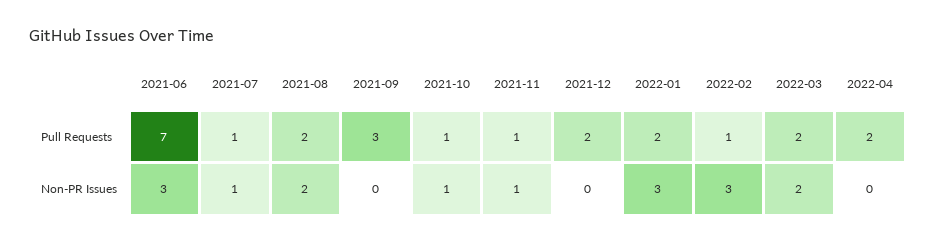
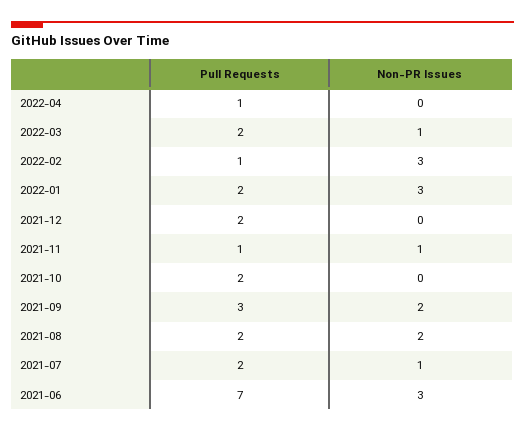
  {
    "2021-06": {
      "Pull Requests": 7,
      "Non-PR Issues": 3
    },
    "2021-07": {
-     "Pull Requests": 1,
+     "Pull Requests": 2,
      "Non-PR Issues": 1
    },
    "2021-08": {
      "Pull Requests": 2,
      "Non-PR Issues": 2
    },
    "2021-09": {
      "Pull Requests": 3,
-     "Non-PR Issues": 0
+     "Non-PR Issues": 2
    },
    "2021-10": {
-     "Pull Requests": 1,
+     "Pull Requests": 2,
-     "Non-PR Issues": 1
+     "Non-PR Issues": 0
    },
    "2021-11": {
      "Pull Requests": 1,
      "Non-PR Issues": 1
    },
    "2021-12": {
      "Pull Requests": 2,
      "Non-PR Issues": 0
    },
    "2022-01": {
      "Pull Requests": 2,
      "Non-PR Issues": 3
    },
    "2022-02": {
      "Pull Requests": 1,
      "Non-PR Issues": 3
    },
    "2022-03": {
      "Pull Requests": 2,
-     "Non-PR Issues": 2
+     "Non-PR Issues": 1
    },
    "2022-04": {
-     "Pull Requests": 2,
+     "Pull Requests": 1,
      "Non-PR Issues": 0
    }
  }

